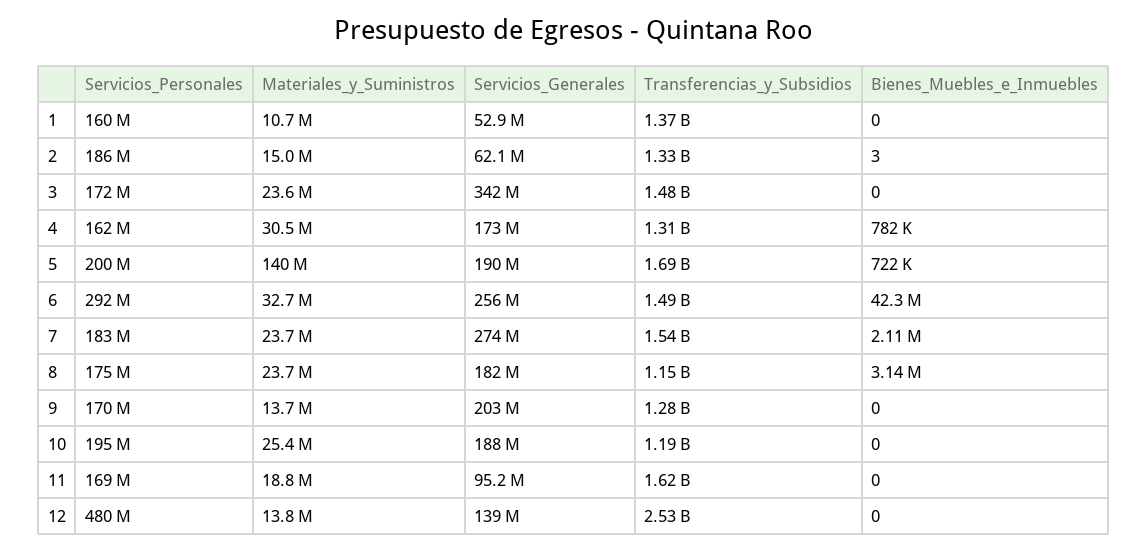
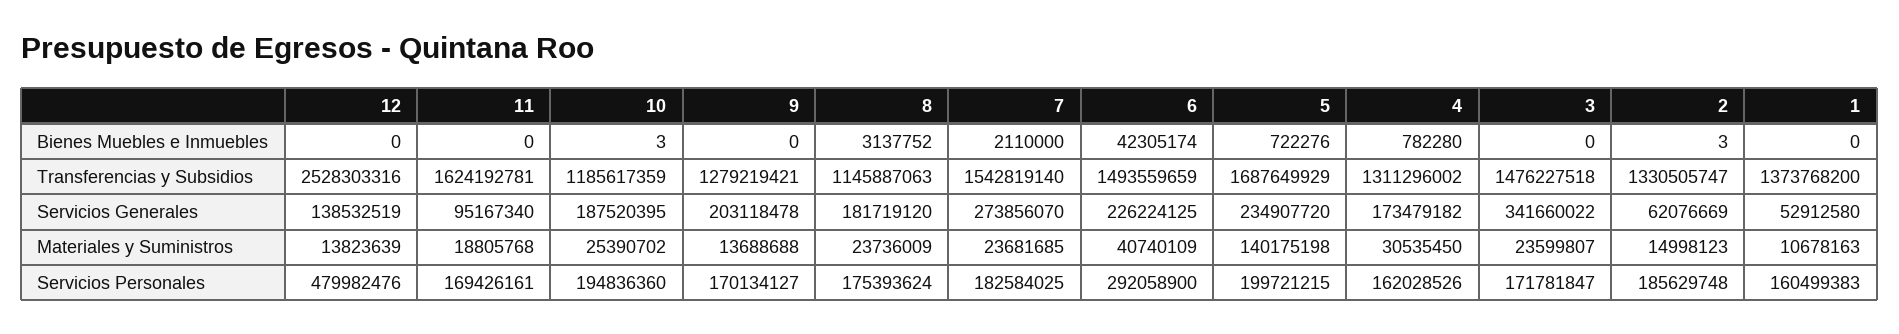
  {
    "Servicios_Personales": {
      "1": 160499383,
      "2": 185629748,
      "3": 171781847,
      "4": 162028526,
      "5": 199721215,
      "6": 292058900,
      "7": 182584025,
      "8": 175393624,
      "9": 170134127,
      "10": 194836360,
      "11": 169426161,
      "12": 479982476
    },
    "Materiales_y_Suministros": {
      "1": 10678163,
      "2": 14998123,
      "3": 23599807,
      "4": 30535450,
      "5": 140175198,
-     "6": 32700000,
+     "6": 40740109,
      "7": 23681685,
      "8": 23736009,
      "9": 13688688,
      "10": 25390702,
      "11": 18805768,
      "12": 13823639
    },
    "Servicios_Generales": {
      "1": 52912580,
      "2": 62076669,
      "3": 341660022,
      "4": 173479182,
-     "5": 190000000,
+     "5": 234907720,
-     "6": 256000000,
+     "6": 226224125,
      "7": 273856070,
      "8": 181719120,
      "9": 203118478,
      "10": 187520395,
      "11": 95167340,
      "12": 138532519
    },
    "Transferencias_y_Subsidios": {
      "1": 1373768200,
      "2": 1330505747,
      "3": 1476227518,
      "4": 1311296002,
      "5": 1687649929,
      "6": 1493559659,
      "7": 1542819140,
      "8": 1145887063,
      "9": 1279219421,
      "10": 1185617359,
      "11": 1624192781,
      "12": 2528303316
    },
    "Bienes_Muebles_e_Inmuebles": {
      "1": 0,
      "2": 3,
      "3": 0,
      "4": 782280,
      "5": 722276,
      "6": 42305174,
      "7": 2110000,
      "8": 3137752,
      "9": 0,
-     "10": 0,
+     "10": 3,
      "11": 0,
      "12": 0
    }
  }

